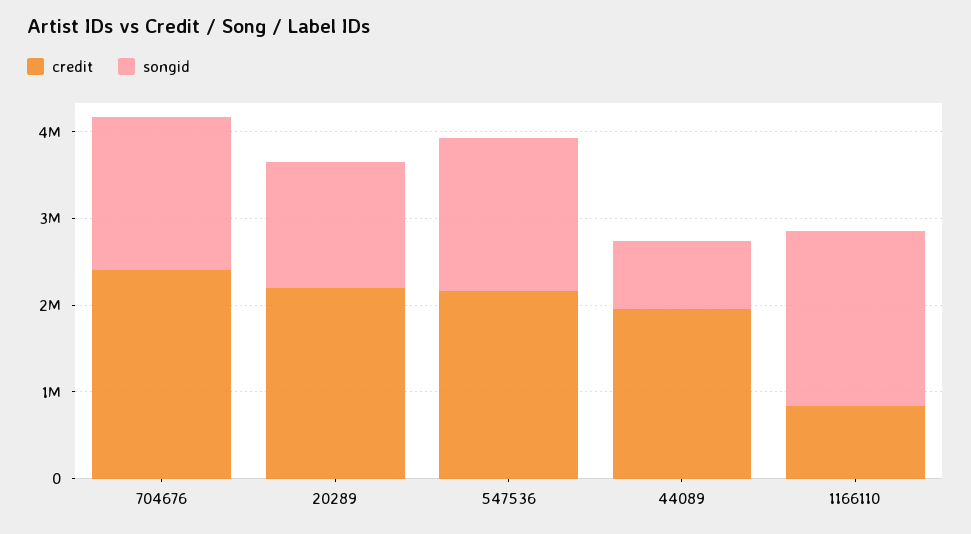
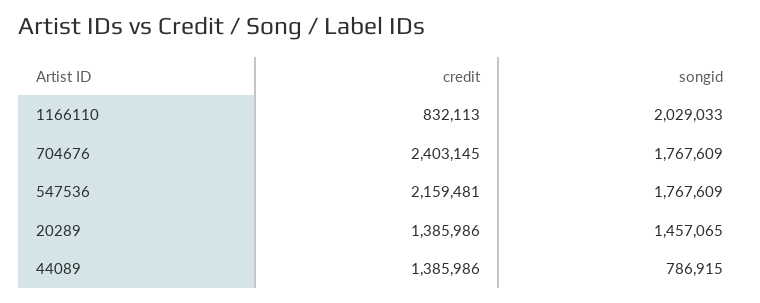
  {
    "credit": {
      "704676": 2403145,
-     "20289": 2200000,
+     "20289": 1385986,
      "547536": 2159481,
-     "44089": 2000000,
+     "44089": 1385986,
      "1166110": 832113
    },
    "songid": {
      "704676": 1767609,
      "20289": 1457065,
      "547536": 1767609,
      "44089": 786915,
      "1166110": 2029033
    }
  }

